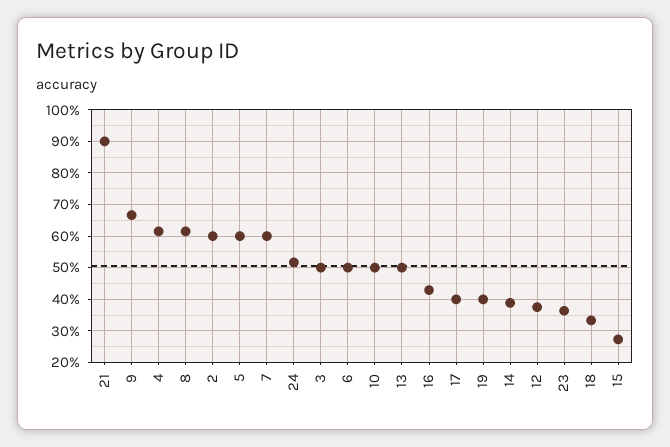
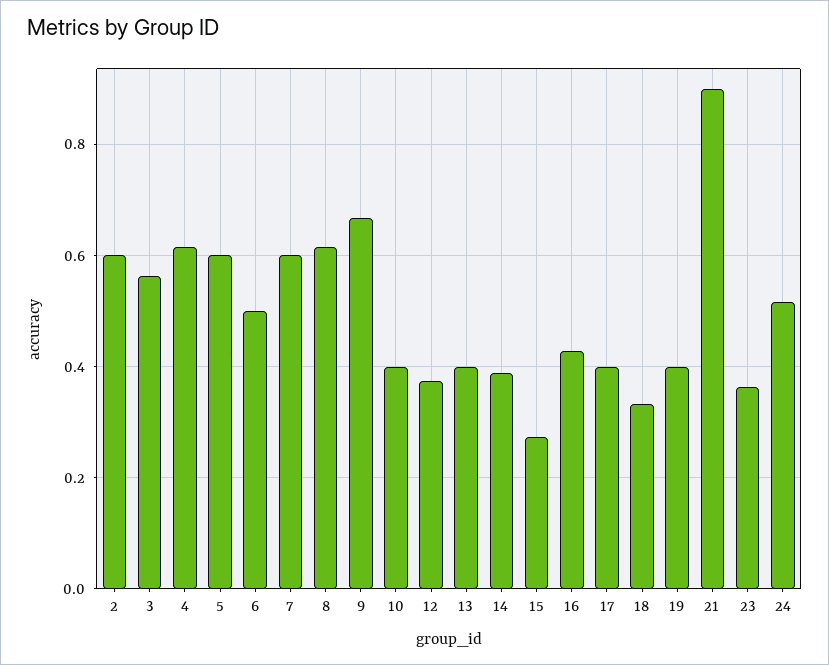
  {
    "21": 0.9,
    "9": 0.66,
    "4": 0.62,
    "8": 0.62,
    "2": 0.6,
    "5": 0.6,
    "7": 0.6,
    "24": 0.52,
-   "3": 0.5,
+   "3": 0.56,
    "6": 0.5,
-   "10": 0.5,
+   "10": 0.4,
-   "13": 0.5,
+   "13": 0.4,
    "16": 0.42,
    "17": 0.4,
    "19": 0.4,
    "14": 0.38,
    "12": 0.38,
    "23": 0.36,
    "18": 0.34,
    "15": 0.28
  }

